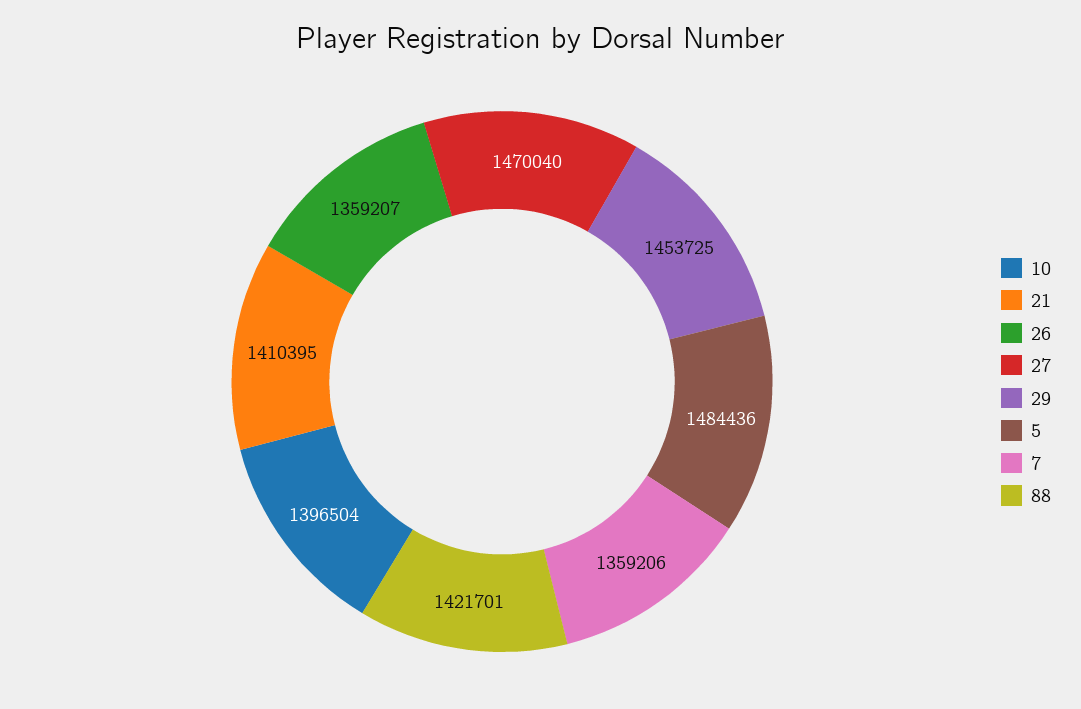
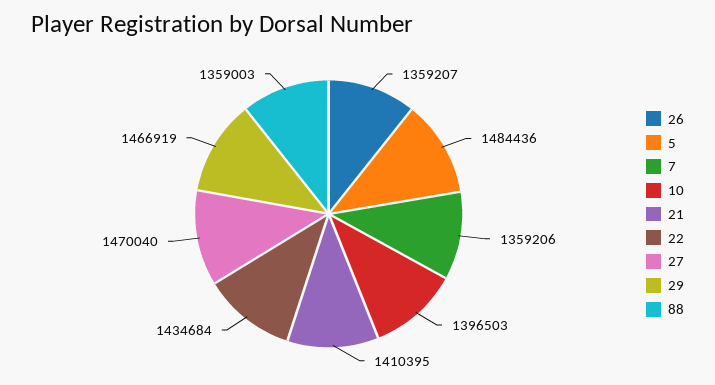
  {
-   "10": 1396504,
+   "10": 1396503,
    "21": 1410395,
    "26": 1359207,
    "27": 1470040,
-   "29": 1453725,
+   "29": 1466919,
    "5": 1484436,
    "7": 1359206,
-   "88": 1421701
+   "88": 1359003,
+   "22": 1434684
  }

